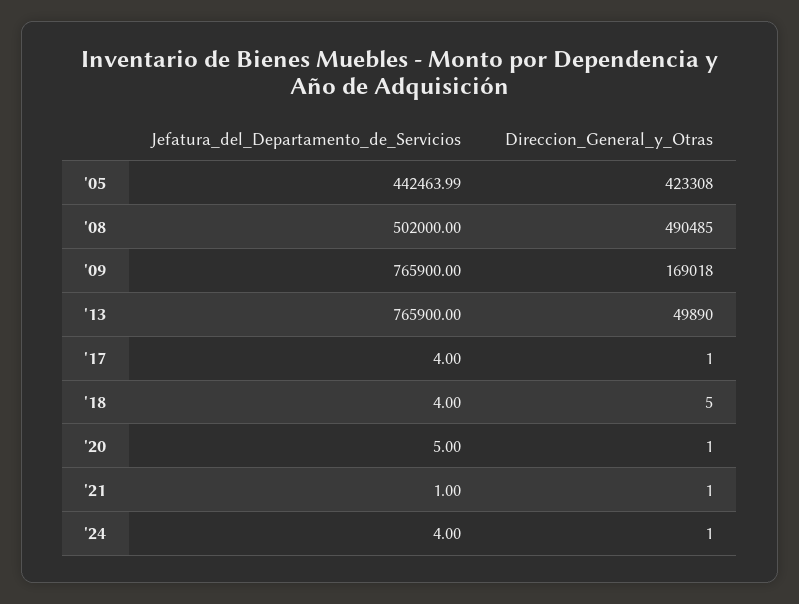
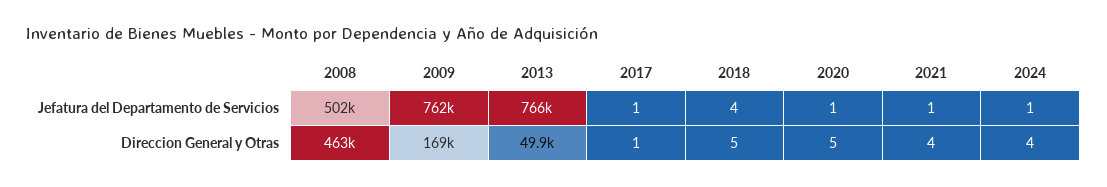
  {
    "Jefatura_del_Departamento_de_Servicios": {
-     "'05": 442463.99,
      "'08": 502000,
-     "'09": 765900,
+     "'09": 762000,
      "'13": 765900,
-     "'17": 4,
+     "'17": 1,
      "'18": 4,
-     "'20": 5,
+     "'20": 1,
      "'21": 1,
-     "'24": 4
+     "'24": 1
    },
    "Direccion_General_y_Otras": {
-     "'05": 423308,
-     "'08": 490485,
+     "'08": 463000,
      "'09": 169018,
      "'13": 49890,
      "'17": 1,
      "'18": 5,
-     "'20": 1,
+     "'20": 5,
-     "'21": 1,
+     "'21": 4,
-     "'24": 1
+     "'24": 4
    }
  }

